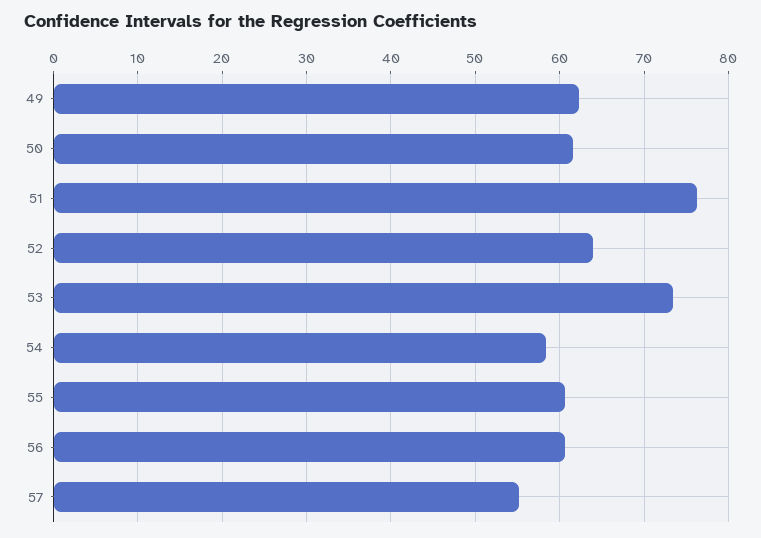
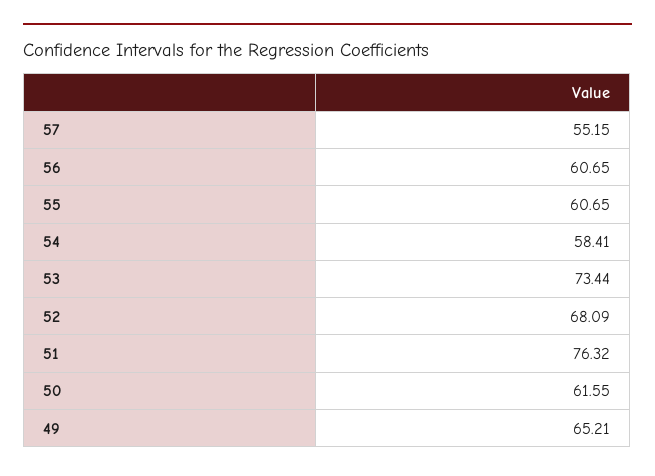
  {
-   "49": 62,
+   "49": 65.21,
    "50": 61.55,
    "51": 76.32,
-   "52": 64,
+   "52": 68.09,
    "53": 73.44,
    "54": 58.41,
    "55": 60.65,
    "56": 60.65,
    "57": 55.15
  }

